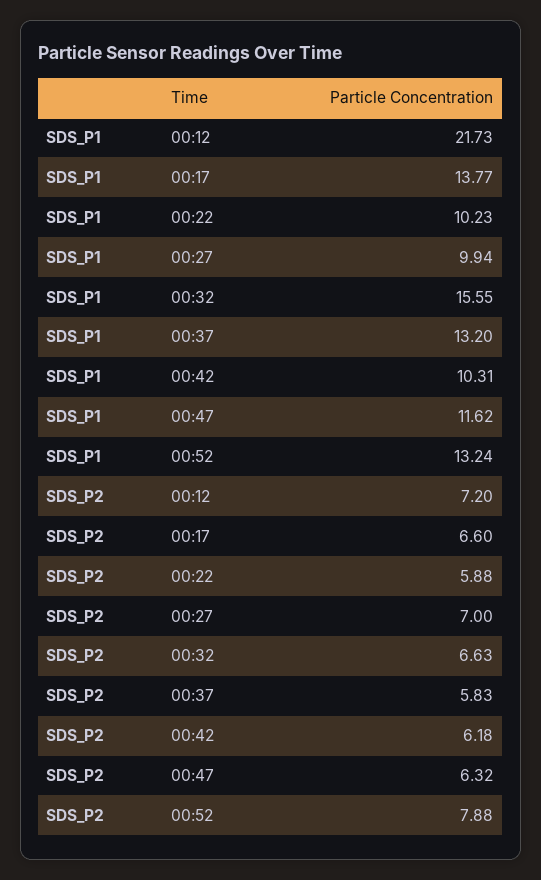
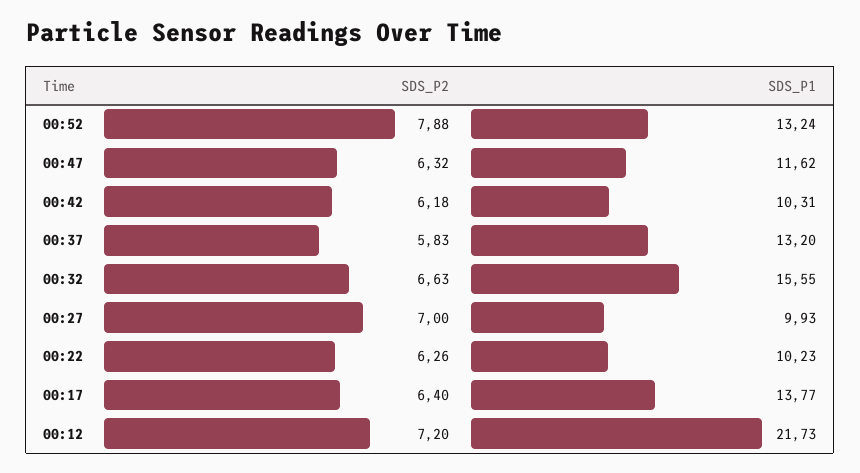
  {
    "SDS_P1": {
      "00:12": 21.73,
      "00:17": 13.77,
      "00:22": 10.23,
-     "00:27": 9.94,
+     "00:27": 9.93,
      "00:32": 15.55,
      "00:37": 13.2,
      "00:42": 10.31,
      "00:47": 11.62,
      "00:52": 13.24
    },
    "SDS_P2": {
      "00:12": 7.2,
-     "00:17": 6.6,
+     "00:17": 6.4,
-     "00:22": 5.88,
+     "00:22": 6.26,
      "00:27": 7,
      "00:32": 6.63,
      "00:37": 5.83,
      "00:42": 6.18,
      "00:47": 6.32,
      "00:52": 7.88
    }
  }

